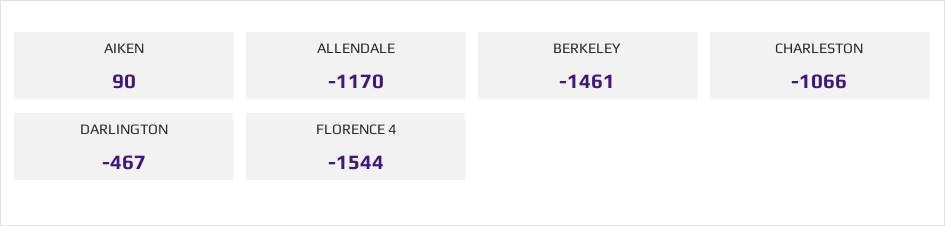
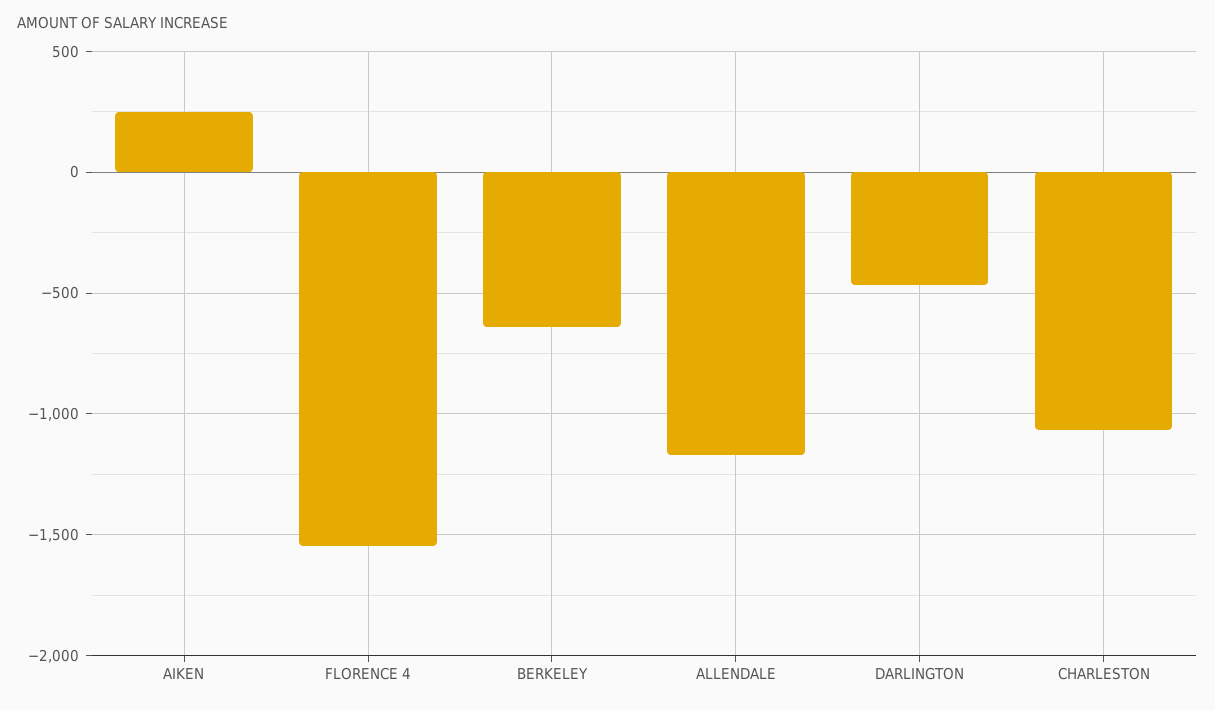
  {
-   "AIKEN": 90,
+   "AIKEN": 250,
    "ALLENDALE": -1170,
-   "BERKELEY": -1461,
+   "BERKELEY": -650,
    "CHARLESTON": -1066,
    "DARLINGTON": -467,
    "FLORENCE 4": -1544
  }

